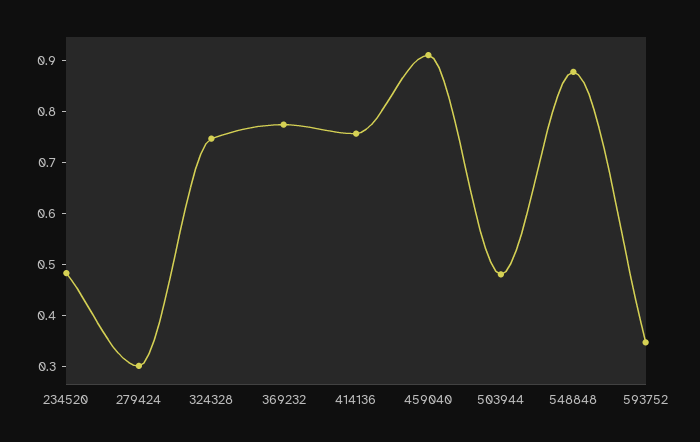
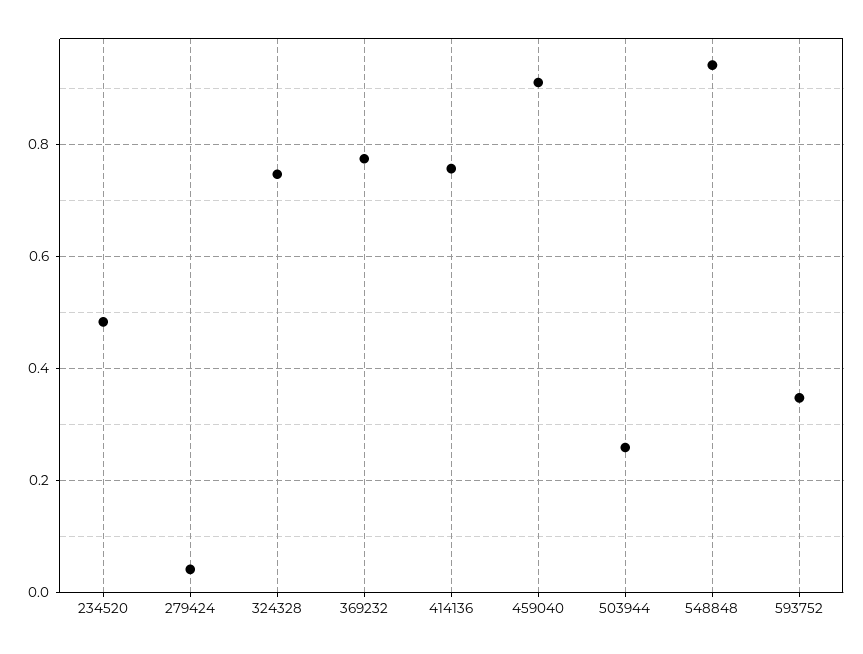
  {
    "234520": 0.48,
-   "279424": 0.3,
+   "279424": 0.04,
    "324328": 0.74,
    "369232": 0.78,
    "414136": 0.76,
    "459040": 0.92,
-   "503944": 0.48,
+   "503944": 0.26,
-   "548848": 0.88,
+   "548848": 0.94,
    "593752": 0.34
  }

